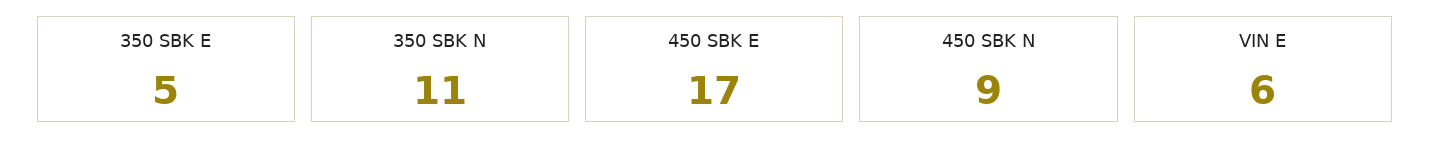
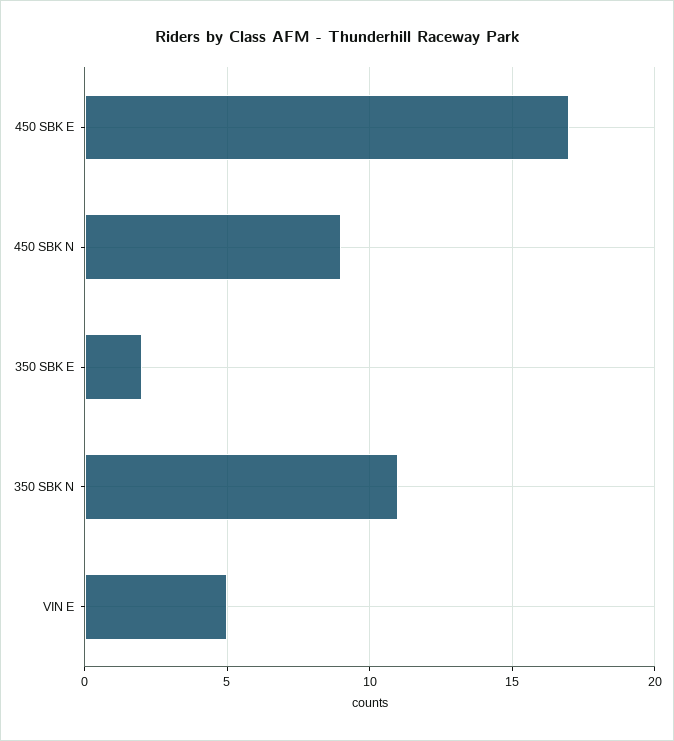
  {
-   "350 SBK E": 5,
+   "350 SBK E": 2,
    "350 SBK N": 11,
    "450 SBK E": 17,
    "450 SBK N": 9,
-   "VIN E": 6
+   "VIN E": 5
  }

